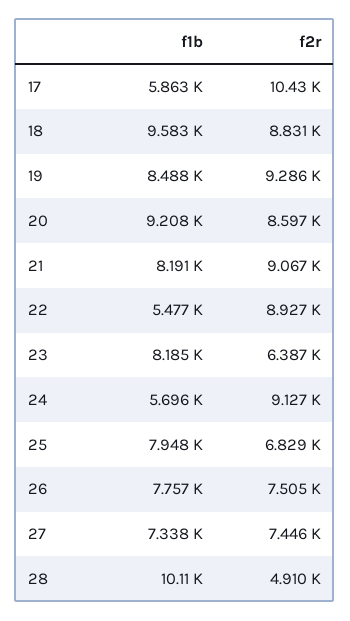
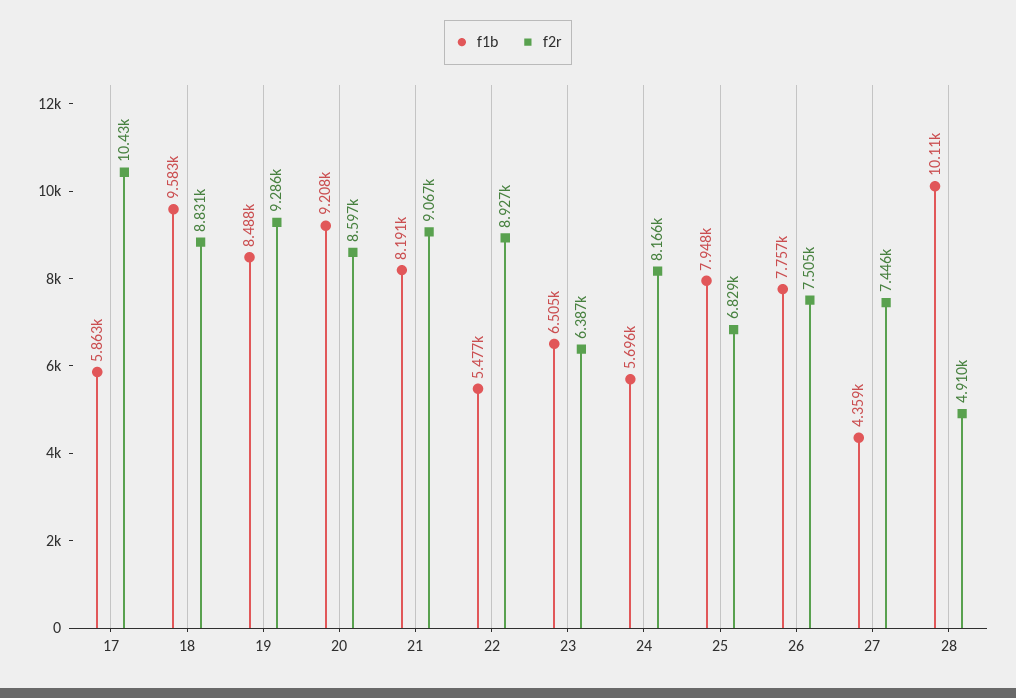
  {
    "f1b": {
      "17": 5863,
      "18": 9583,
      "19": 8488,
      "20": 9208,
      "21": 8191,
      "22": 5477,
-     "23": 8185,
+     "23": 6505,
      "24": 5696,
      "25": 7948,
      "26": 7757,
-     "27": 7338,
+     "27": 4359,
      "28": 10110
    },
    "f2r": {
      "17": 10430,
      "18": 8831,
      "19": 9286,
      "20": 8597,
      "21": 9067,
      "22": 8927,
      "23": 6387,
-     "24": 9127,
+     "24": 8166,
      "25": 6829,
      "26": 7505,
      "27": 7446,
      "28": 4910
    }
  }

